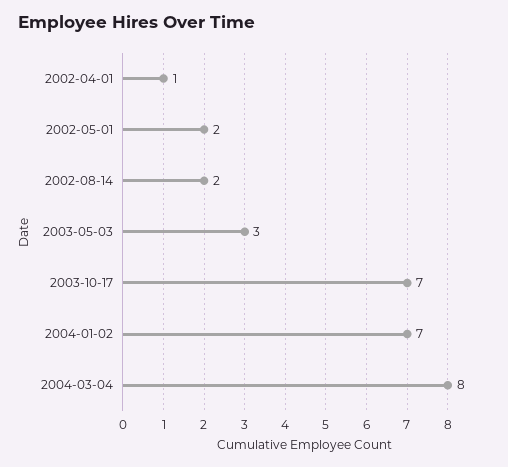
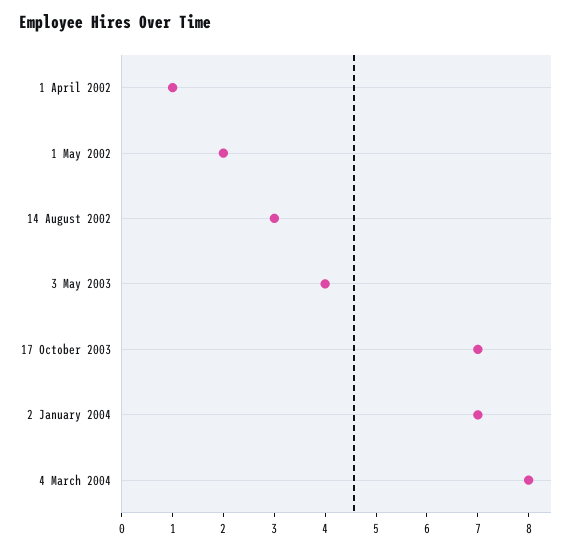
  {
    "2002-04-01": 1,
    "2002-05-01": 2,
-   "2002-08-14": 2,
+   "2002-08-14": 3,
-   "2003-05-03": 3,
+   "2003-05-03": 4,
    "2003-10-17": 7,
    "2004-01-02": 7,
    "2004-03-04": 8
  }

